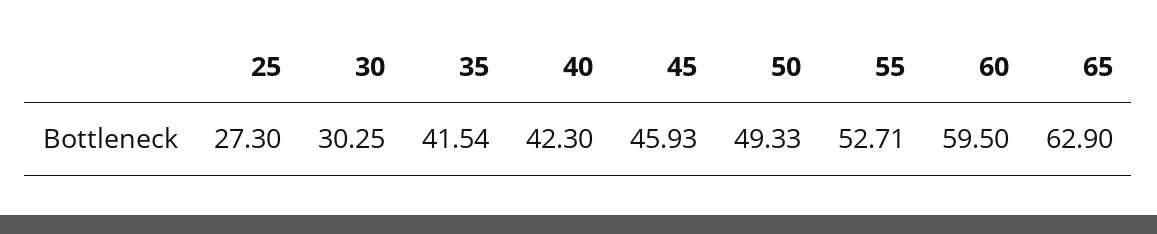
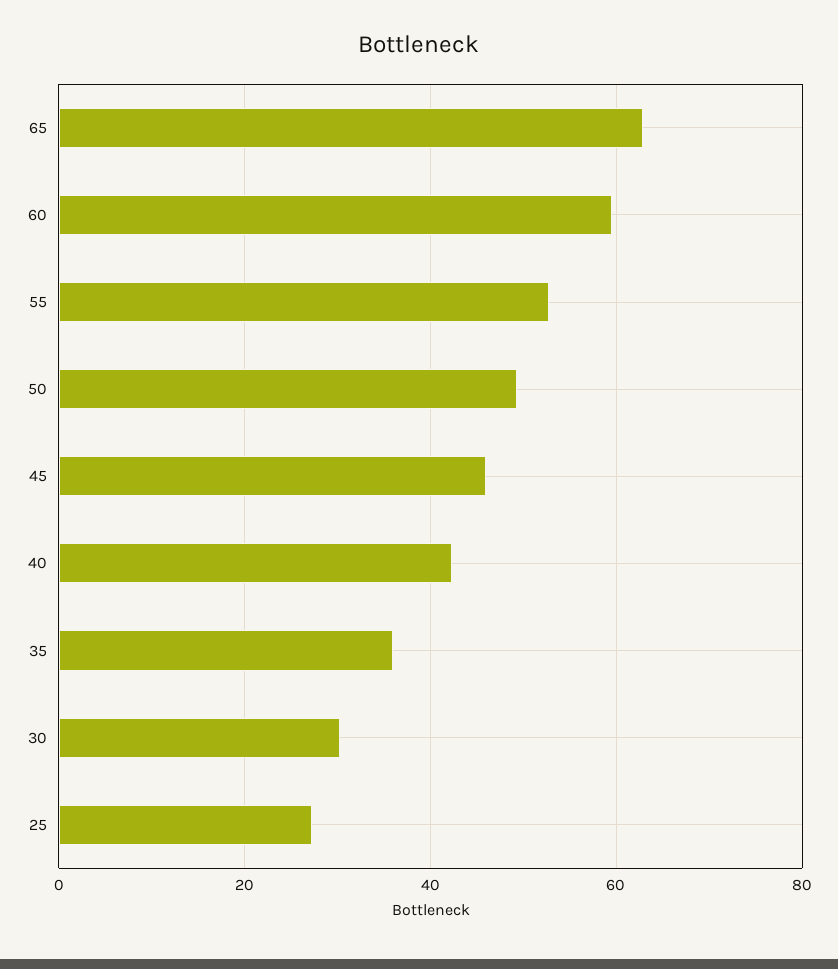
  {
    "25": 27.3,
    "30": 30.25,
-   "35": 41.54,
+   "35": 36,
    "40": 42.3,
    "45": 45.93,
    "50": 49.33,
    "55": 52.71,
    "60": 59.5,
    "65": 62.9
  }

